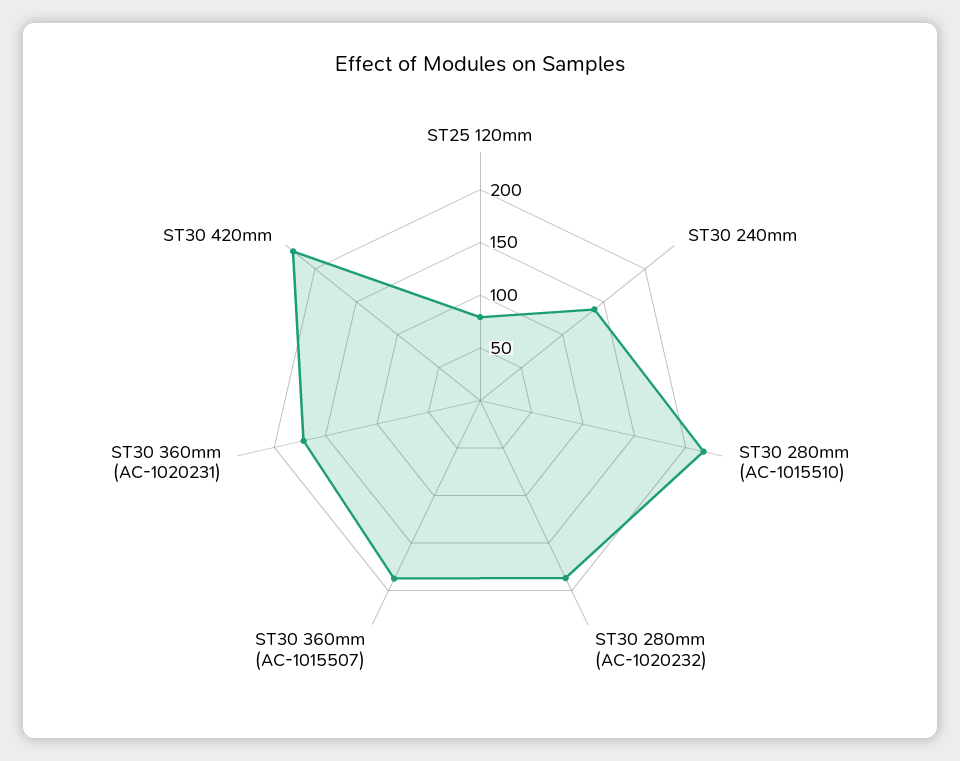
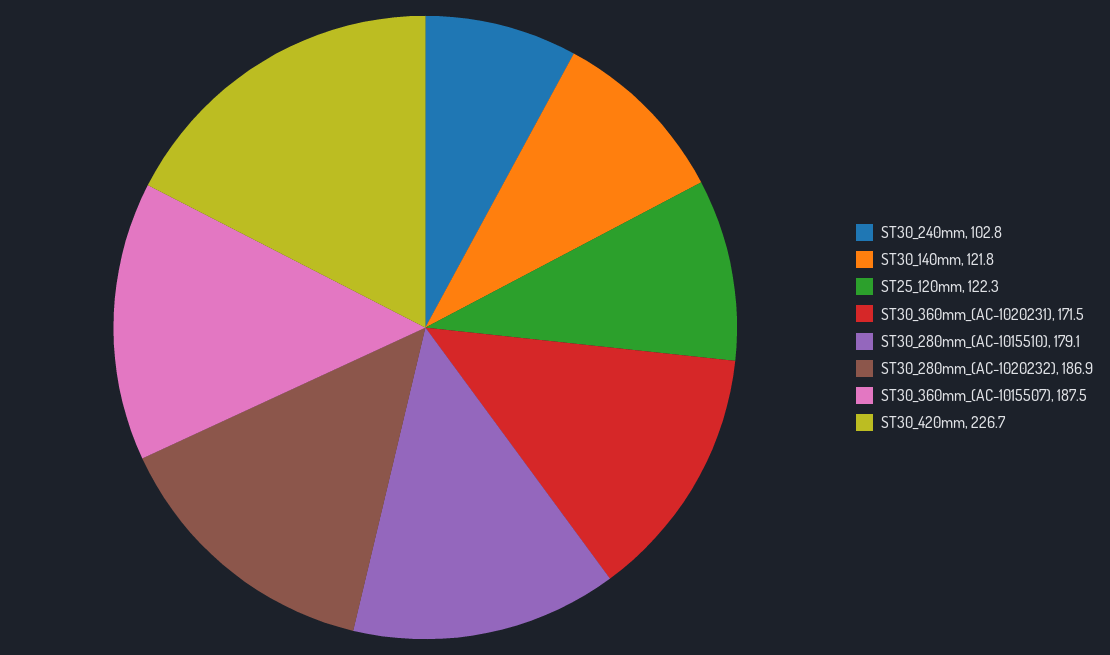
  {
-   "ST25 120mm": 80,
+   "ST25 120mm": 122.3,
-   "ST30 240mm": 140,
+   "ST30 240mm": 102.8,
-   "ST30 280mm (AC-1015510)": 220,
+   "ST30 280mm (AC-1015510)": 179.1,
    "ST30 280mm (AC-1020232)": 186.9,
    "ST30 360mm (AC-1015507)": 187.5,
    "ST30 360mm (AC-1020231)": 171.5,
-   "ST30 420mm": 226.7
+   "ST30 420mm": 226.7,
+   "ST30_140mm": 121.8
  }

